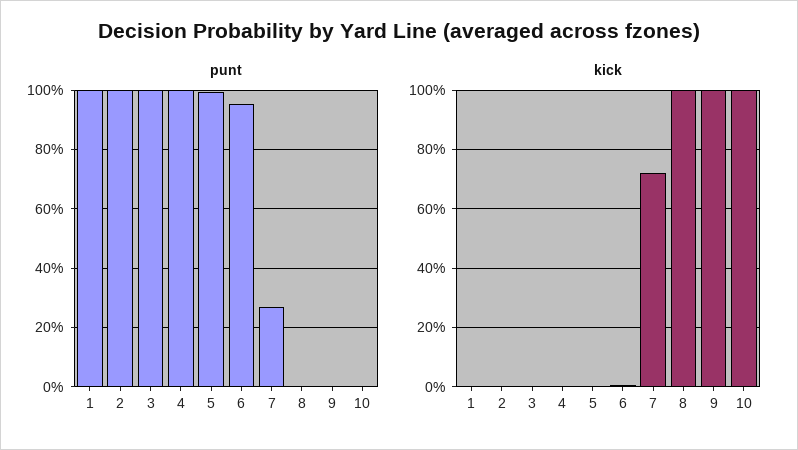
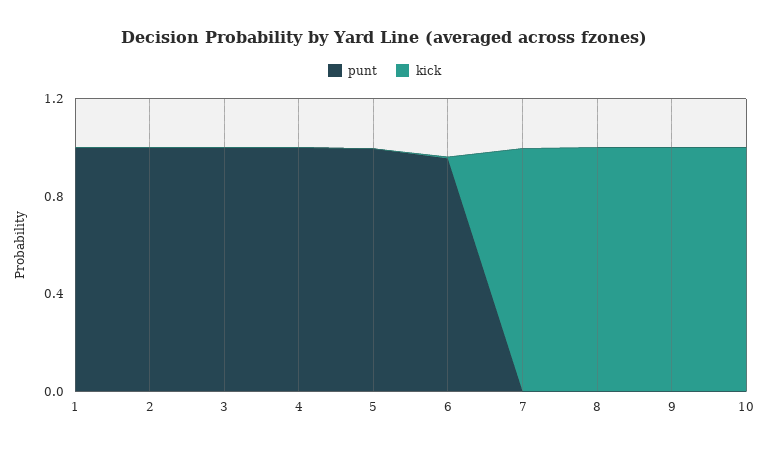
  {
    "punt": {
      "1": 1,
      "2": 1,
      "3": 1,
      "4": 1,
      "5": 1,
      "6": 0.95,
-     "7": 0.275,
+     "7": 0,
      "8": 0,
      "9": 0,
      "10": 0
    },
    "kick": {
      "1": 0,
      "2": 0,
      "3": 0,
      "4": 0,
      "5": 0,
      "6": 0,
-     "7": 0.725,
+     "7": 1,
      "8": 1,
      "9": 1,
      "10": 1
    }
  }

